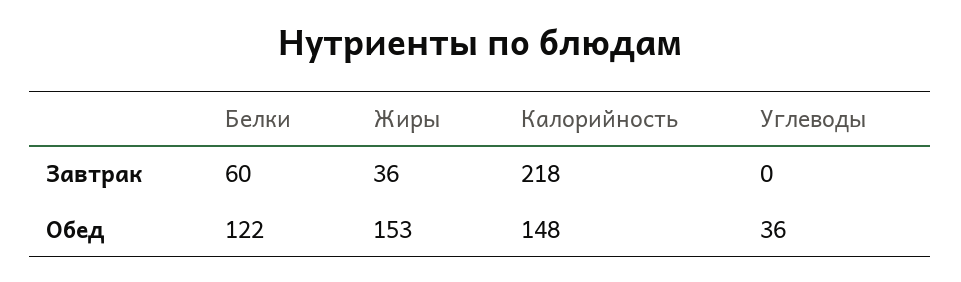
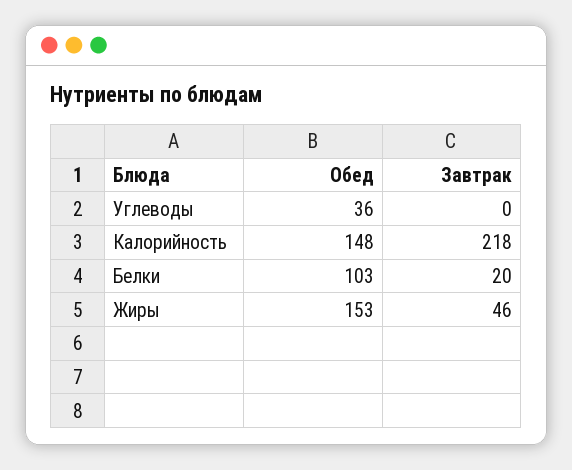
  {
    "Белки": {
-     "Завтрак": 60,
+     "Завтрак": 20,
-     "Обед": 122
+     "Обед": 103
    },
    "Жиры": {
-     "Завтрак": 36,
+     "Завтрак": 46,
      "Обед": 153
    },
    "Калорийность": {
      "Завтрак": 218,
      "Обед": 148
    },
    "Углеводы": {
      "Завтрак": 0,
      "Обед": 36
    }
  }

